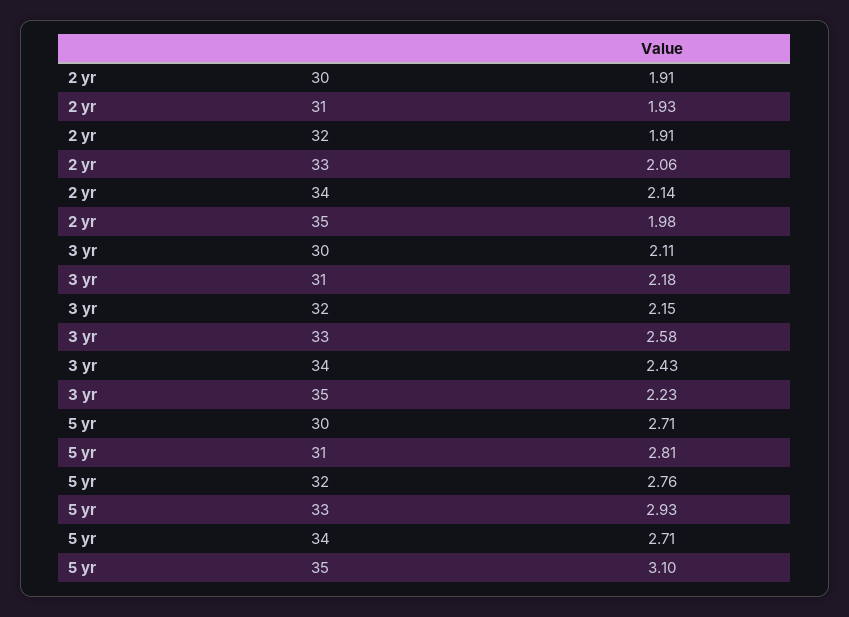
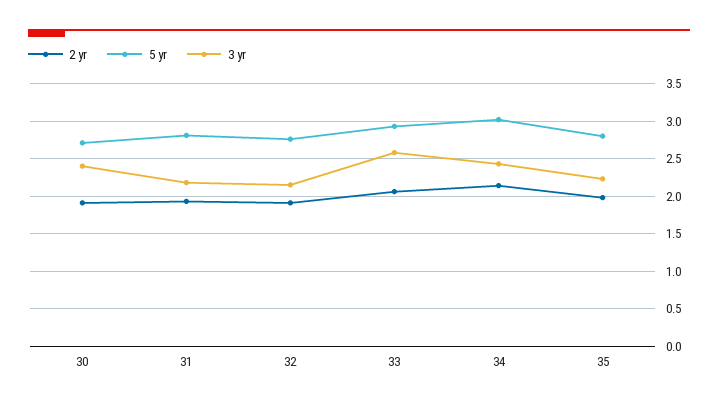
  {
    "2 yr": {
      "30": 1.91,
      "31": 1.93,
      "32": 1.91,
      "33": 2.06,
      "34": 2.14,
      "35": 1.98
    },
    "3 yr": {
-     "30": 2.11,
+     "30": 2.4,
      "31": 2.18,
      "32": 2.15,
      "33": 2.58,
      "34": 2.43,
      "35": 2.23
    },
    "5 yr": {
      "30": 2.71,
      "31": 2.81,
      "32": 2.76,
      "33": 2.93,
-     "34": 2.71,
+     "34": 3,
-     "35": 3.1
+     "35": 2.8
    }
  }

